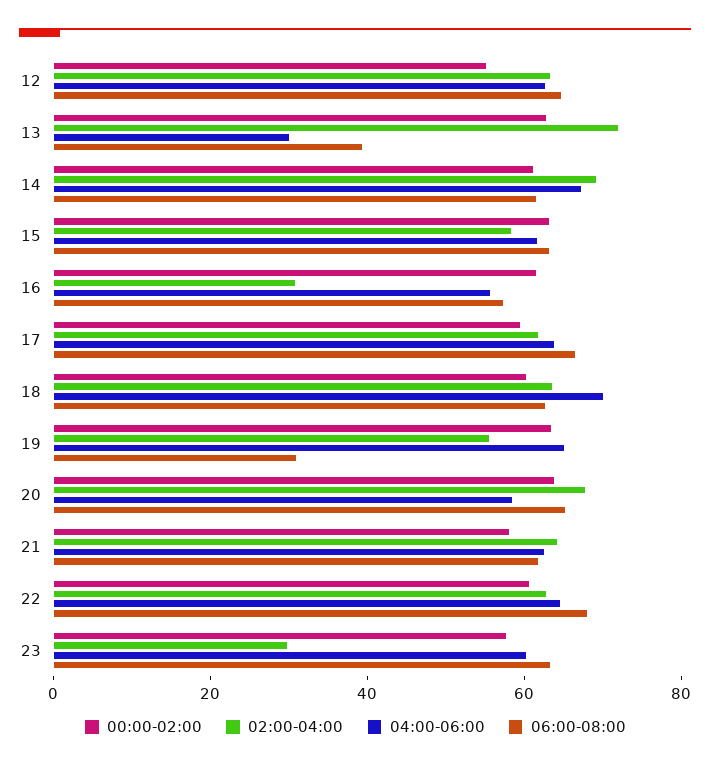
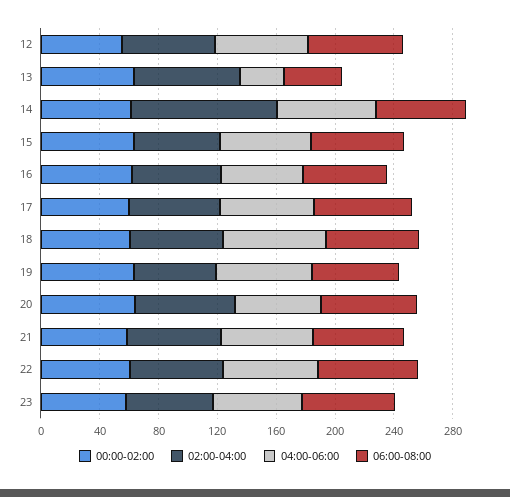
  {
    "00:00-02:00": {
      "12": 55,
      "13": 65,
      "14": 60,
      "15": 65,
      "16": 60,
      "17": 60,
      "18": 60,
      "19": 65,
      "20": 65,
      "21": 60,
      "22": 60,
      "23": 60
    },
    "02:00-04:00": {
      "12": 65,
      "13": 70,
-     "14": 70,
+     "14": 100,
      "15": 60,
-     "16": 30,
+     "16": 60,
      "17": 60,
      "18": 65,
      "19": 55,
      "20": 70,
      "21": 65,
      "22": 65,
-     "23": 30
+     "23": 60
    },
    "04:00-06:00": {
      "12": 65,
      "13": 30,
      "14": 65,
      "15": 60,
      "16": 55,
      "17": 65,
      "18": 70,
      "19": 65,
      "20": 60,
      "21": 65,
      "22": 65,
      "23": 60
    },
    "06:00-08:00": {
      "12": 65,
      "13": 40,
      "14": 60,
      "15": 65,
      "16": 55,
      "17": 65,
      "18": 65,
-     "19": 30,
+     "19": 60,
      "20": 65,
      "21": 60,
      "22": 70,
      "23": 65
    }
  }

